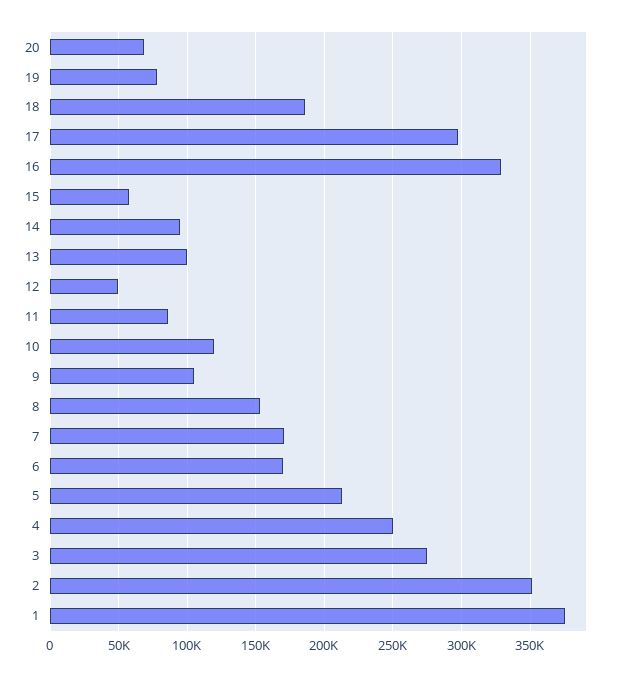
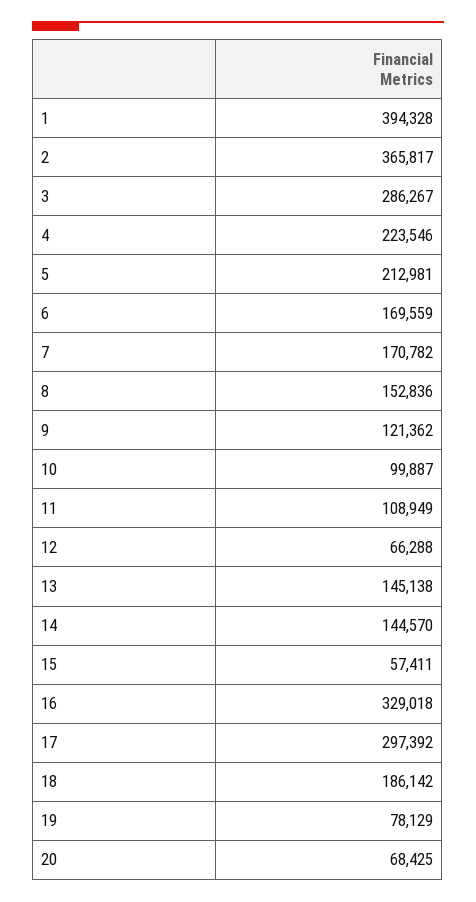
  {
    "20": 68425,
    "19": 78129,
    "18": 186142,
    "17": 297392,
    "16": 329018,
    "15": 57411,
-   "14": 95000,
+   "14": 144570,
-   "13": 100000,
+   "13": 145138,
-   "12": 50000,
+   "12": 66288,
-   "11": 85000,
+   "11": 108949,
-   "10": 120000,
+   "10": 99887,
-   "9": 105000,
+   "9": 121362,
    "8": 152836,
    "7": 170782,
    "6": 169559,
    "5": 212981,
-   "4": 250000,
+   "4": 223546,
-   "3": 275000,
+   "3": 286267,
-   "2": 350000,
+   "2": 365817,
-   "1": 375000
+   "1": 394328
  }

